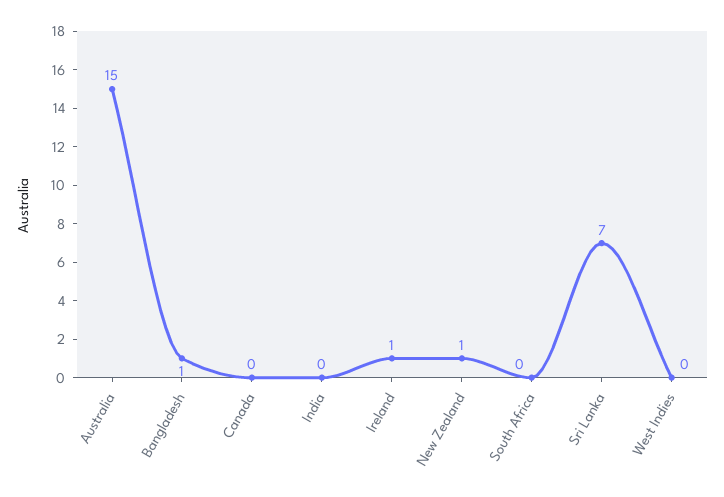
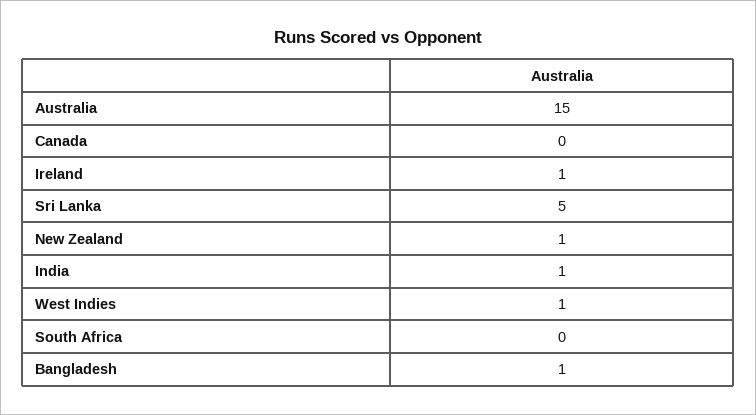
  {
    "Australia": 15,
    "Bangladesh": 1,
    "Canada": 0,
-   "India": 0,
+   "India": 1,
    "Ireland": 1,
    "New Zealand": 1,
    "South Africa": 0,
-   "Sri Lanka": 7,
+   "Sri Lanka": 5,
-   "West Indies": 0
+   "West Indies": 1
  }

